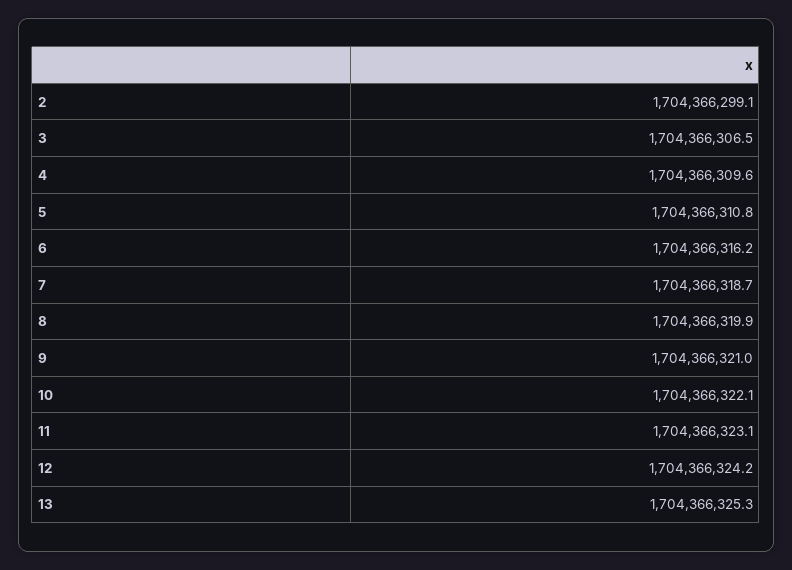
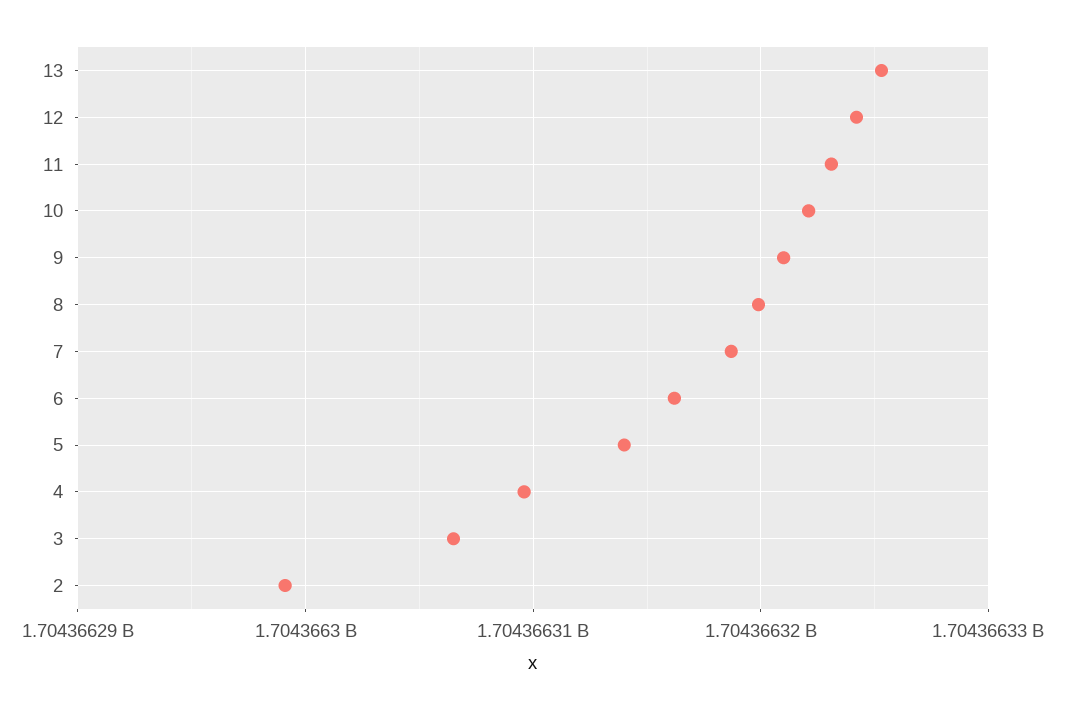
  {
    "2": 1704366299.1,
    "3": 1704366306.5,
    "4": 1704366309.6,
-   "5": 1704366310.8,
+   "5": 1704366314,
    "6": 1704366316.2,
    "7": 1704366318.7,
    "8": 1704366319.9,
    "9": 1704366321,
    "10": 1704366322.1,
    "11": 1704366323.1,
    "12": 1704366324.2,
    "13": 1704366325.3
  }

